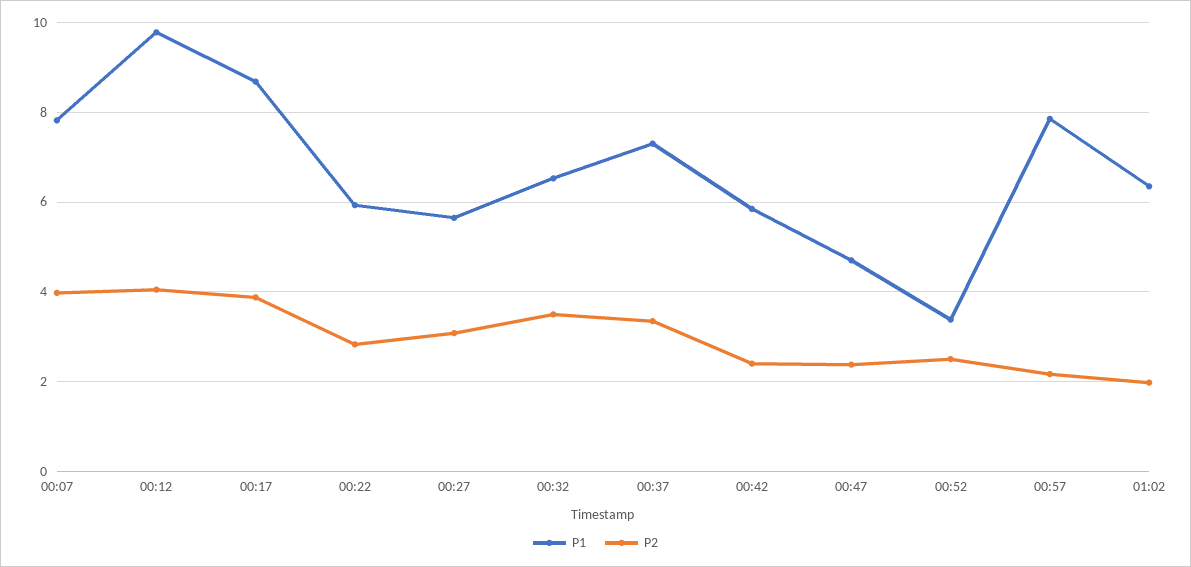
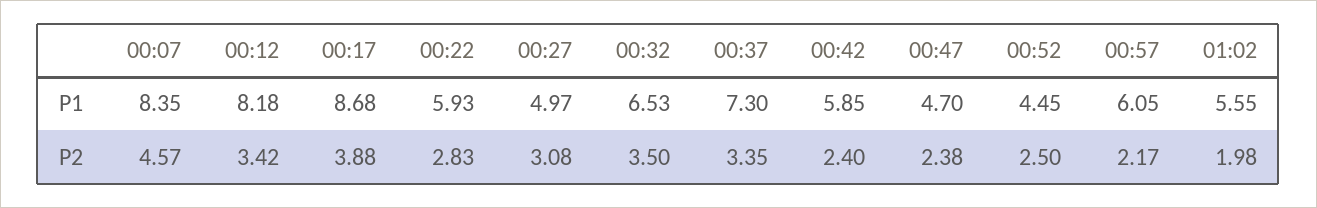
  {
    "P1": {
-     "00:07": 7.8,
+     "00:07": 8.35,
-     "00:12": 9.8,
+     "00:12": 8.18,
      "00:17": 8.68,
      "00:22": 5.93,
-     "00:27": 5.6,
+     "00:27": 4.97,
      "00:32": 6.53,
      "00:37": 7.3,
      "00:42": 5.85,
      "00:47": 4.7,
-     "00:52": 3.4,
+     "00:52": 4.45,
-     "00:57": 7.8,
+     "00:57": 6.05,
-     "01:02": 6.4
+     "01:02": 5.55
    },
    "P2": {
-     "00:07": 4,
+     "00:07": 4.57,
-     "00:12": 4,
+     "00:12": 3.42,
      "00:17": 3.88,
      "00:22": 2.83,
      "00:27": 3.08,
      "00:32": 3.5,
      "00:37": 3.35,
      "00:42": 2.4,
      "00:47": 2.38,
      "00:52": 2.5,
      "00:57": 2.17,
      "01:02": 1.98
    }
  }

